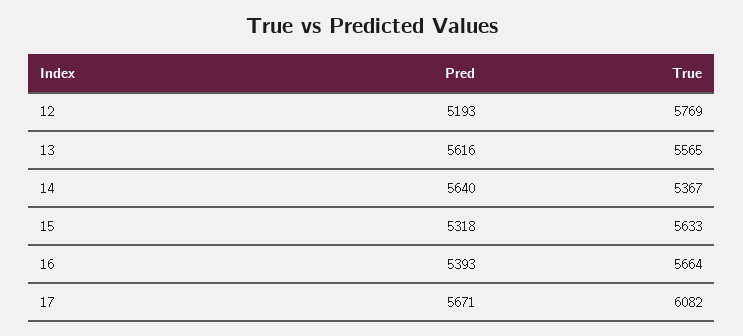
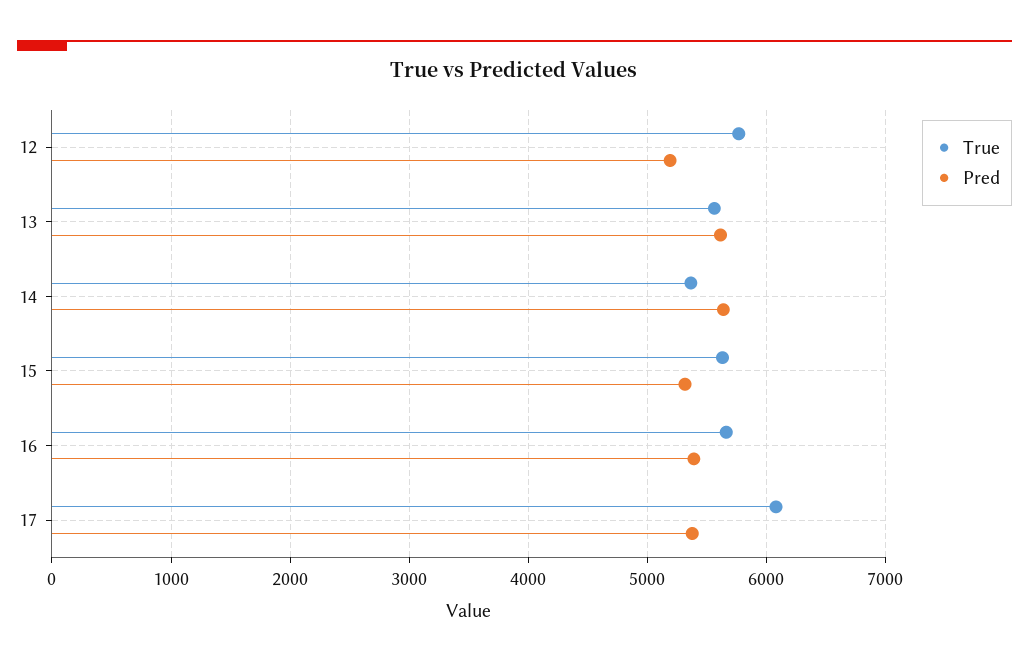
  {
    "Pred": {
      "12": 5193,
      "13": 5616,
      "14": 5640,
      "15": 5318,
      "16": 5393,
-     "17": 5671
+     "17": 5400
    },
    "True": {
      "12": 5769,
      "13": 5565,
      "14": 5367,
      "15": 5633,
      "16": 5664,
      "17": 6082
    }
  }

